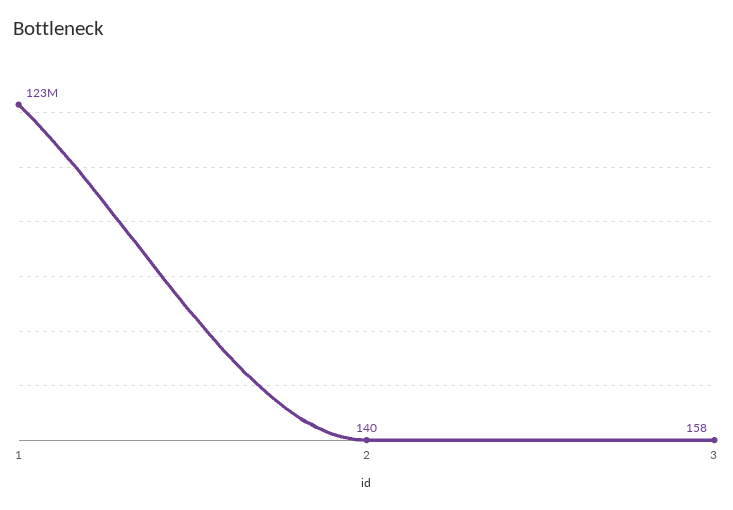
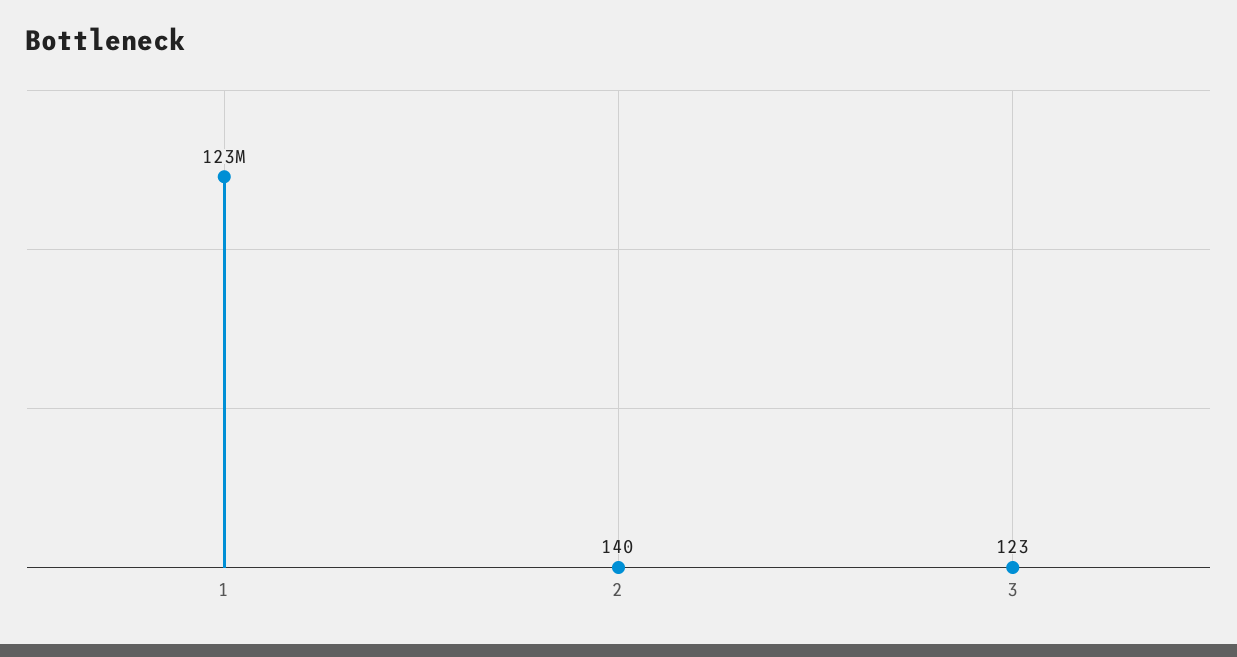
  {
    "1": 123000000,
    "2": 140,
-   "3": 158
+   "3": 123
  }

